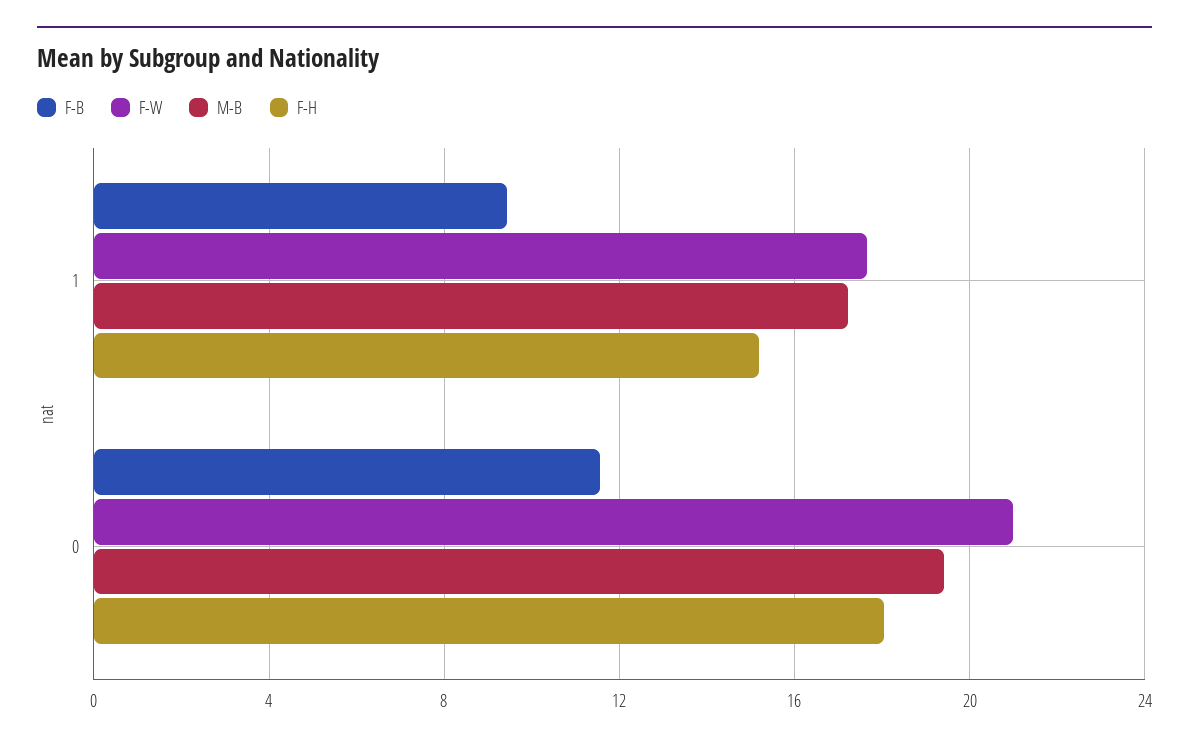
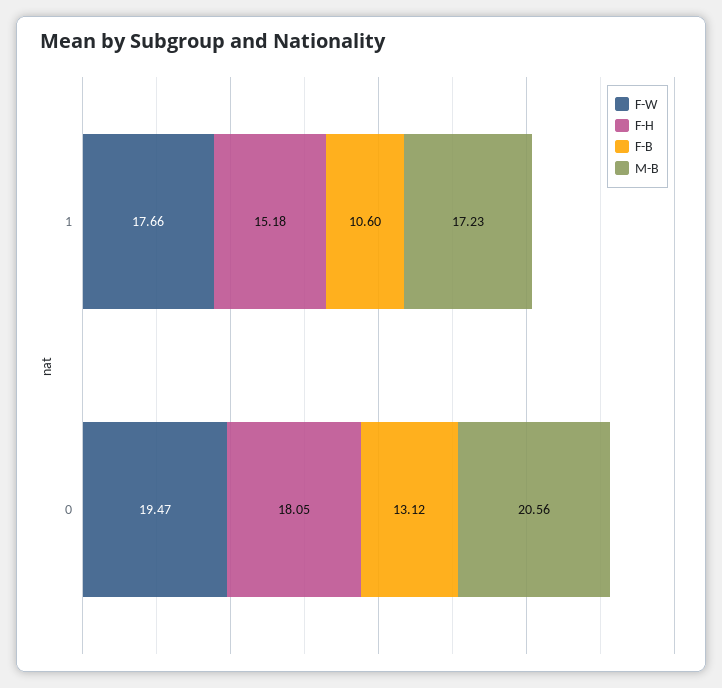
  {
    "F-B": {
-     "1": 9.5,
+     "1": 10.6,
-     "0": 11.5
+     "0": 13.12
    },
    "F-W": {
      "1": 17.66,
-     "0": 21
+     "0": 19.47
    },
    "M-B": {
      "1": 17.23,
-     "0": 19.5
+     "0": 20.56
    },
    "F-H": {
      "1": 15.18,
      "0": 18.05
    }
  }

